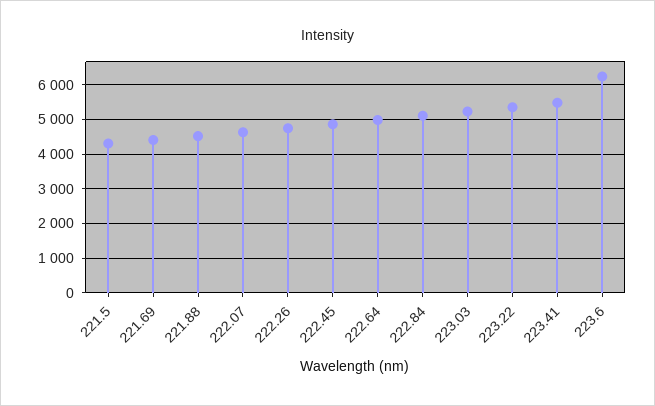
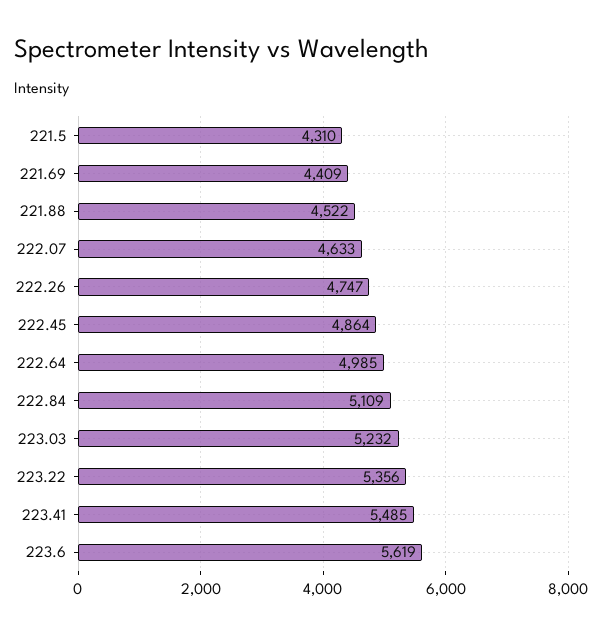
  {
    "221.5": 4310,
    "221.69": 4409,
    "221.88": 4522,
    "222.07": 4633,
    "222.26": 4747,
    "222.45": 4864,
    "222.64": 4985,
    "222.84": 5109,
    "223.03": 5232,
    "223.22": 5356,
    "223.41": 5485,
-   "223.6": 6200
+   "223.6": 5619
  }

